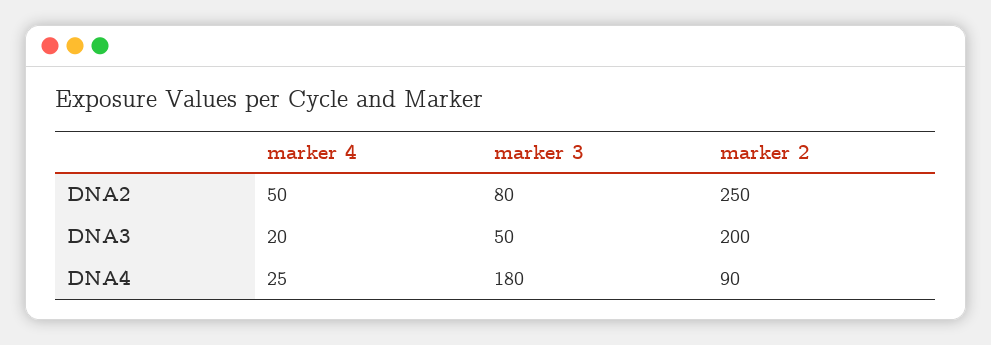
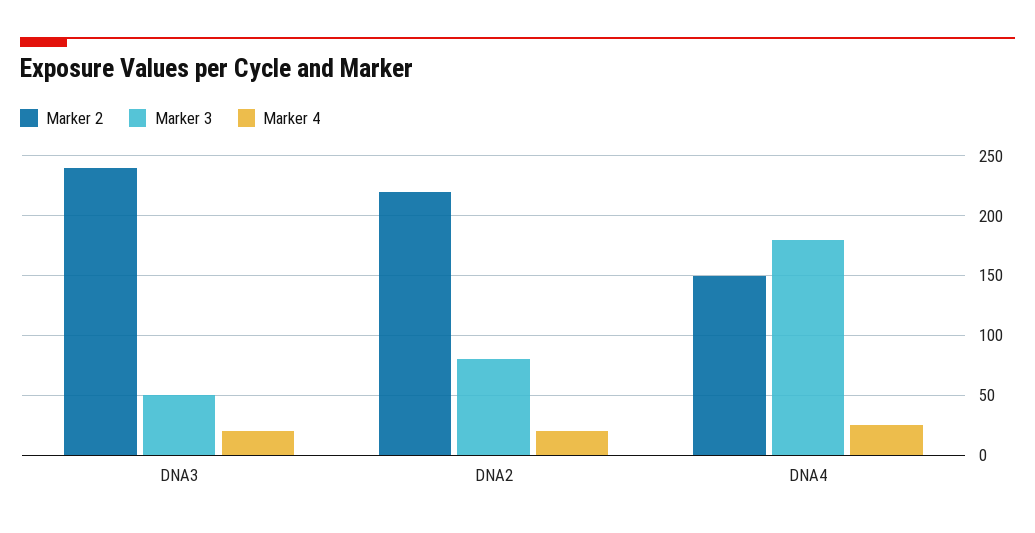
  {
    "marker 4": {
-     "DNA2": 50,
+     "DNA2": 20,
      "DNA3": 20,
      "DNA4": 25
    },
    "marker 3": {
      "DNA2": 80,
      "DNA3": 50,
      "DNA4": 180
    },
    "marker 2": {
-     "DNA2": 250,
+     "DNA2": 220,
-     "DNA3": 200,
+     "DNA3": 240,
-     "DNA4": 90
+     "DNA4": 150
    }
  }

